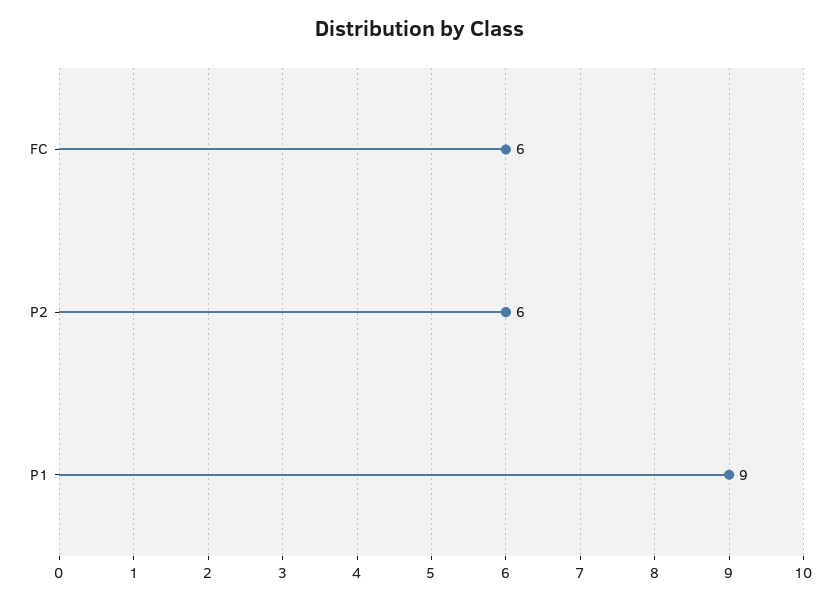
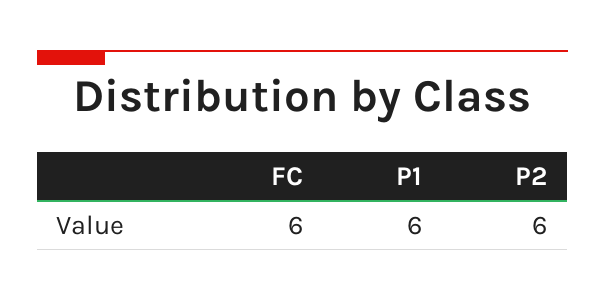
  {
    "FC": 6,
    "P2": 6,
-   "P1": 9
+   "P1": 6
  }

